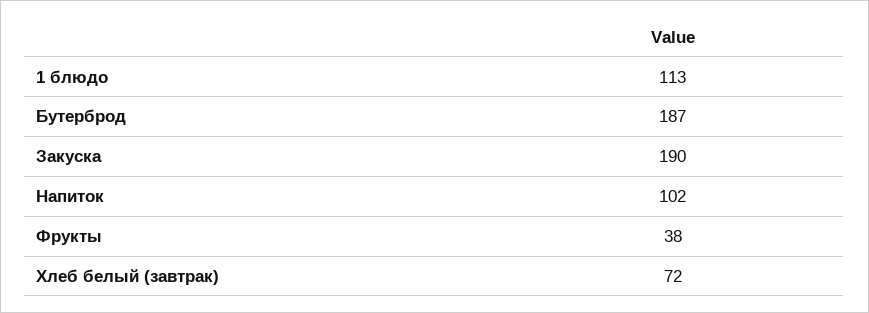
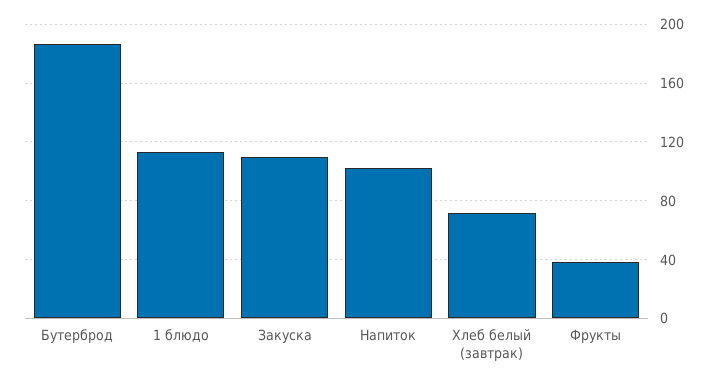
  {
    "1 блюдо": 113,
    "Бутерброд": 187,
-   "Закуска": 190,
+   "Закуска": 110,
    "Напиток": 102,
    "Фрукты": 38,
    "Хлеб белый (завтрак)": 72
  }

